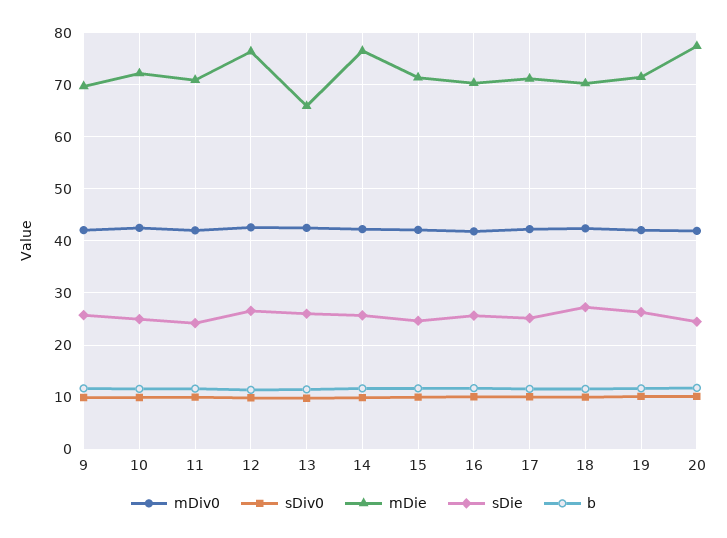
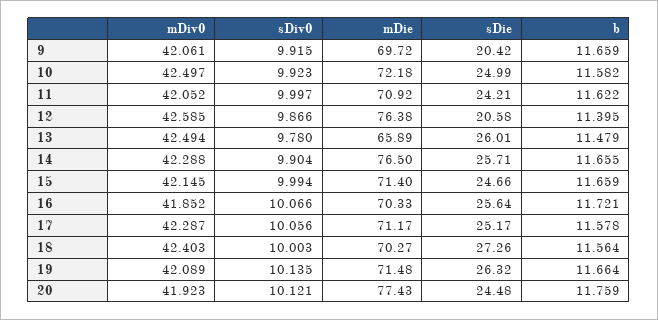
  {
    "mDiv0": {
      "9": 42.061,
      "10": 42.497,
      "11": 42.052,
      "12": 42.585,
      "13": 42.494,
      "14": 42.288,
      "15": 42.145,
      "16": 41.852,
      "17": 42.287,
      "18": 42.403,
      "19": 42.089,
      "20": 41.923
    },
    "sDiv0": {
      "9": 9.915,
      "10": 9.923,
      "11": 9.997,
      "12": 9.866,
      "13": 9.78,
      "14": 9.904,
      "15": 9.994,
      "16": 10.066,
      "17": 10.056,
      "18": 10.003,
      "19": 10.135,
      "20": 10.121
    },
    "mDie": {
      "9": 69.72,
      "10": 72.18,
      "11": 70.92,
      "12": 76.38,
      "13": 65.89,
      "14": 76.5,
      "15": 71.4,
      "16": 70.33,
      "17": 71.17,
      "18": 70.27,
      "19": 71.48,
      "20": 77.43
    },
    "sDie": {
-     "9": 26,
+     "9": 20.42,
      "10": 24.99,
      "11": 24.21,
-     "12": 26,
+     "12": 20.58,
      "13": 26.01,
      "14": 25.71,
      "15": 24.66,
      "16": 25.64,
      "17": 25.17,
      "18": 27.26,
      "19": 26.32,
      "20": 24.48
    },
    "b": {
      "9": 11.659,
      "10": 11.582,
      "11": 11.622,
      "12": 11.395,
      "13": 11.479,
      "14": 11.655,
      "15": 11.659,
      "16": 11.721,
      "17": 11.578,
      "18": 11.564,
      "19": 11.664,
      "20": 11.759
    }
  }

